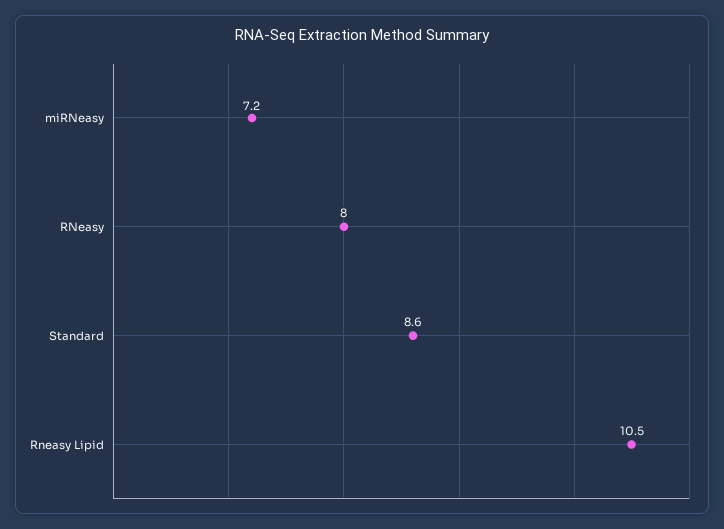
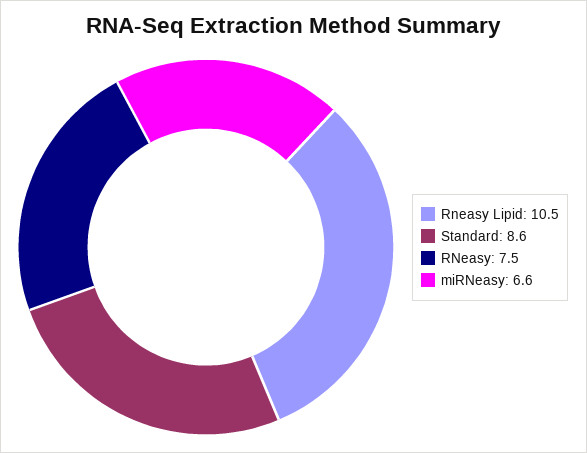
  {
-   "miRNeasy": 7.2,
+   "miRNeasy": 6.6,
-   "RNeasy": 8,
+   "RNeasy": 7.5,
    "Standard": 8.6,
    "Rneasy Lipid": 10.5
  }

